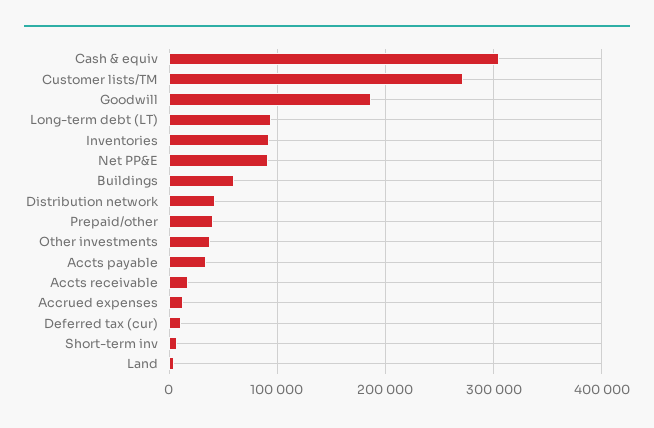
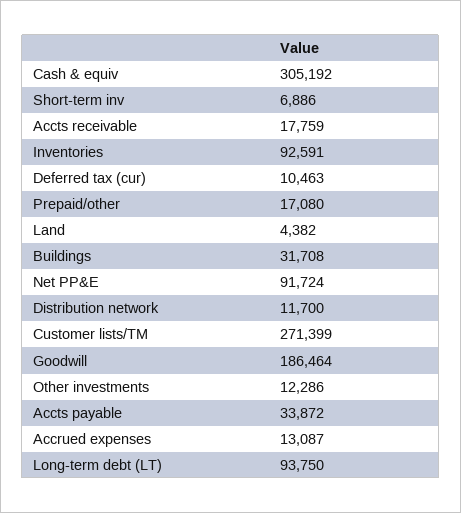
  {
    "Cash & equiv": 305192,
    "Customer lists/TM": 271399,
    "Goodwill": 186464,
    "Long-term debt (LT)": 93750,
    "Inventories": 92591,
    "Net PP&E": 91724,
-   "Buildings": 60000,
+   "Buildings": 31708,
-   "Distribution network": 40000,
+   "Distribution network": 11700,
-   "Prepaid/other": 40000,
+   "Prepaid/other": 17080,
-   "Other investments": 40000,
+   "Other investments": 12286,
    "Accts payable": 33872,
    "Accts receivable": 17759,
    "Accrued expenses": 13087,
    "Deferred tax (cur)": 10463,
    "Short-term inv": 6886,
    "Land": 4382
  }

